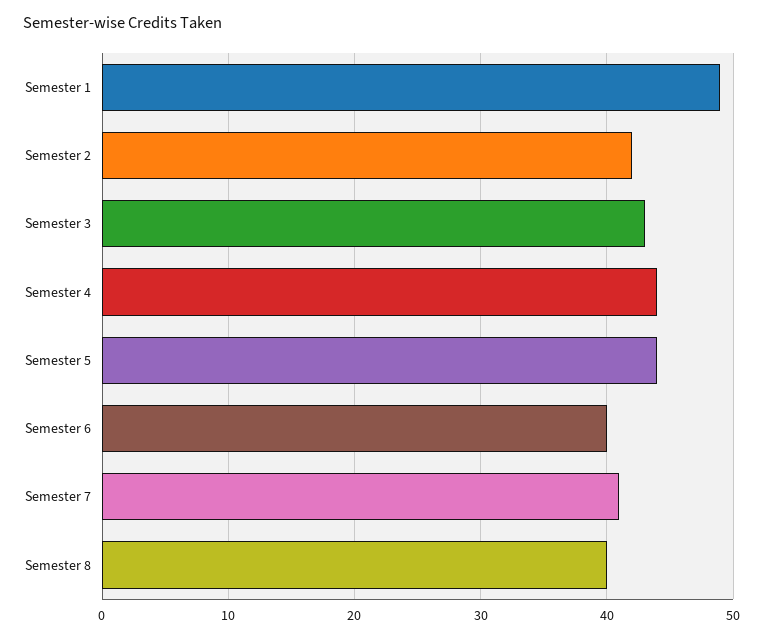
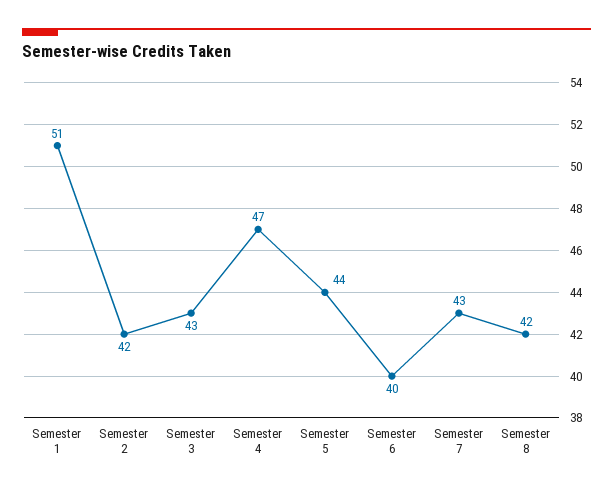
  {
-   "Semester 1": 49,
+   "Semester 1": 51,
    "Semester 2": 42,
    "Semester 3": 43,
-   "Semester 4": 44,
+   "Semester 4": 47,
    "Semester 5": 44,
    "Semester 6": 40,
-   "Semester 7": 41,
+   "Semester 7": 43,
-   "Semester 8": 40
+   "Semester 8": 42
  }

